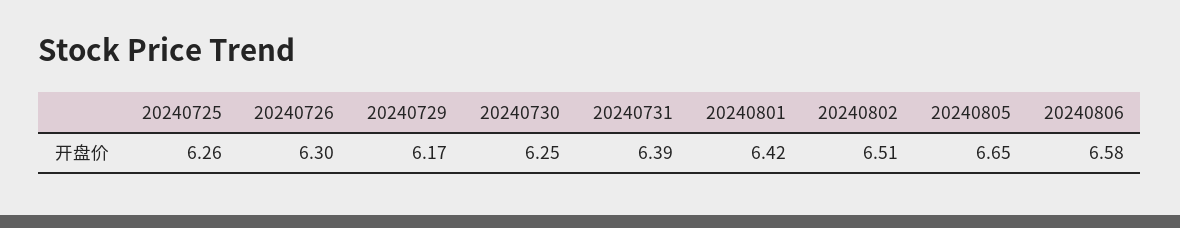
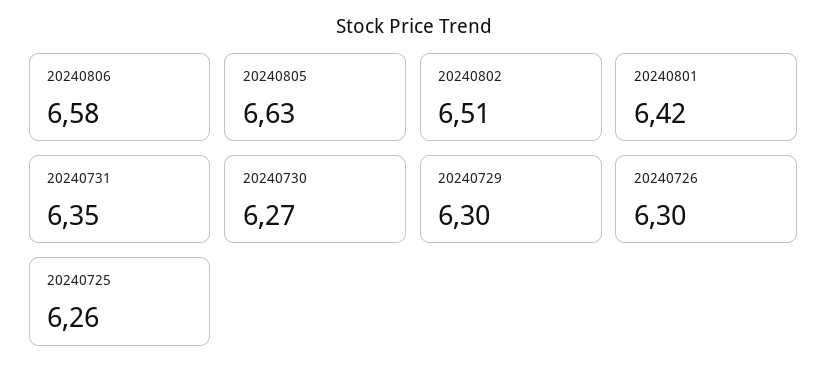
  {
    "20240725": 6.26,
    "20240726": 6.3,
-   "20240729": 6.17,
+   "20240729": 6.3,
-   "20240730": 6.25,
+   "20240730": 6.27,
-   "20240731": 6.39,
+   "20240731": 6.35,
    "20240801": 6.42,
    "20240802": 6.51,
-   "20240805": 6.65,
+   "20240805": 6.63,
    "20240806": 6.58
  }

